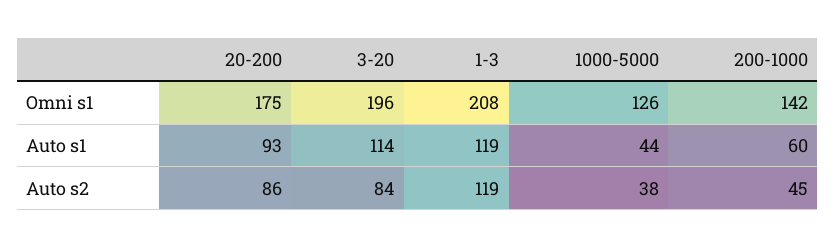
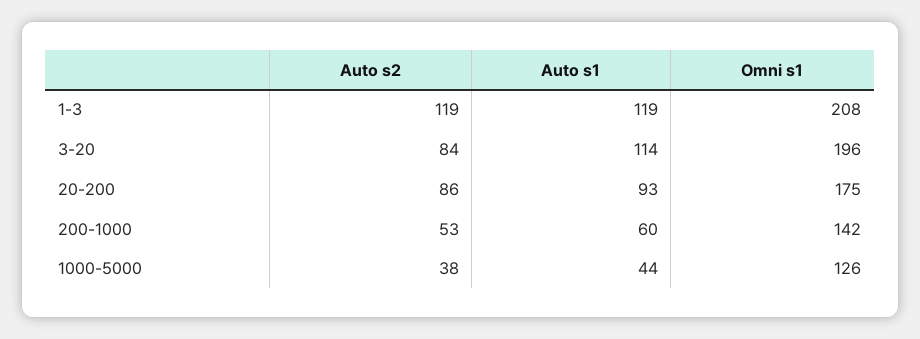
  {
    "20-200": {
      "Omni s1": 175,
      "Auto s1": 93,
      "Auto s2": 86
    },
    "3-20": {
      "Omni s1": 196,
      "Auto s1": 114,
      "Auto s2": 84
    },
    "1-3": {
      "Omni s1": 208,
      "Auto s1": 119,
      "Auto s2": 119
    },
    "1000-5000": {
      "Omni s1": 126,
      "Auto s1": 44,
      "Auto s2": 38
    },
    "200-1000": {
      "Omni s1": 142,
      "Auto s1": 60,
-     "Auto s2": 45
+     "Auto s2": 53
    }
  }

